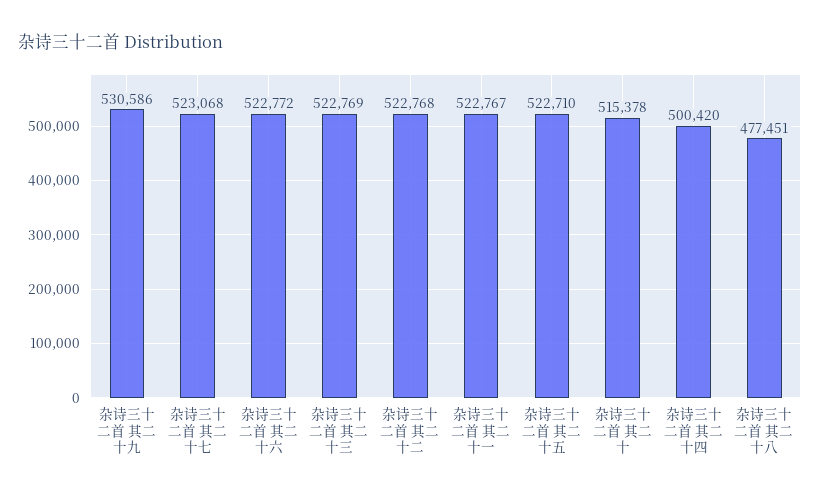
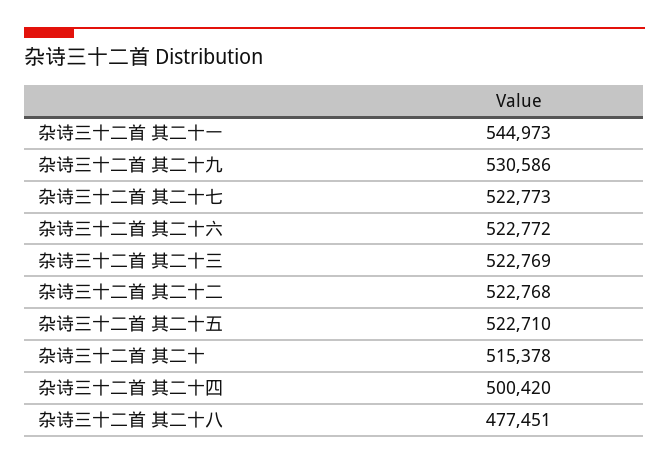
  {
    "杂诗三十二首 其二十九": 530586,
-   "杂诗三十二首 其二十七": 523068,
+   "杂诗三十二首 其二十七": 522773,
    "杂诗三十二首 其二十六": 522772,
    "杂诗三十二首 其二十三": 522769,
    "杂诗三十二首 其二十二": 522768,
-   "杂诗三十二首 其二十一": 522767,
+   "杂诗三十二首 其二十一": 544973,
    "杂诗三十二首 其二十五": 522710,
    "杂诗三十二首 其二十": 515378,
    "杂诗三十二首 其二十四": 500420,
    "杂诗三十二首 其二十八": 477451
  }

